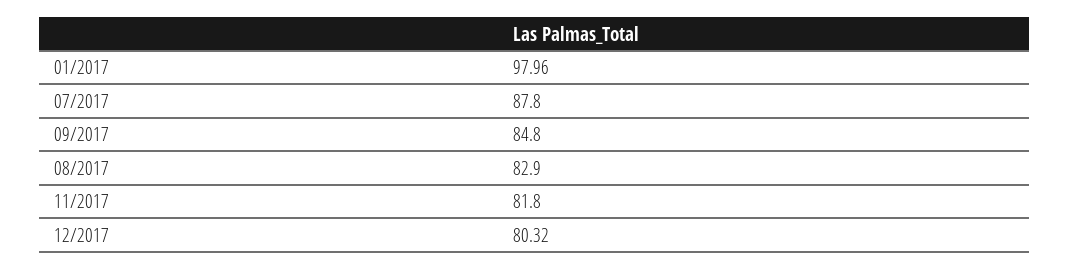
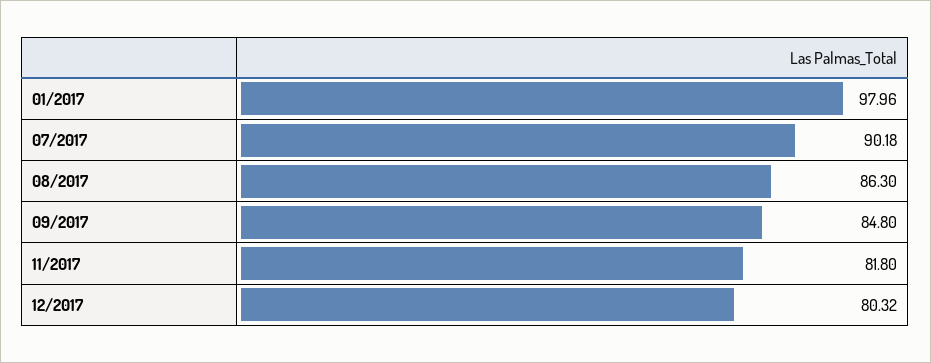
  {
    "01/2017": 97.96,
-   "07/2017": 87.8,
+   "07/2017": 90.18,
    "09/2017": 84.8,
-   "08/2017": 82.9,
+   "08/2017": 86.3,
    "11/2017": 81.8,
    "12/2017": 80.32
  }

